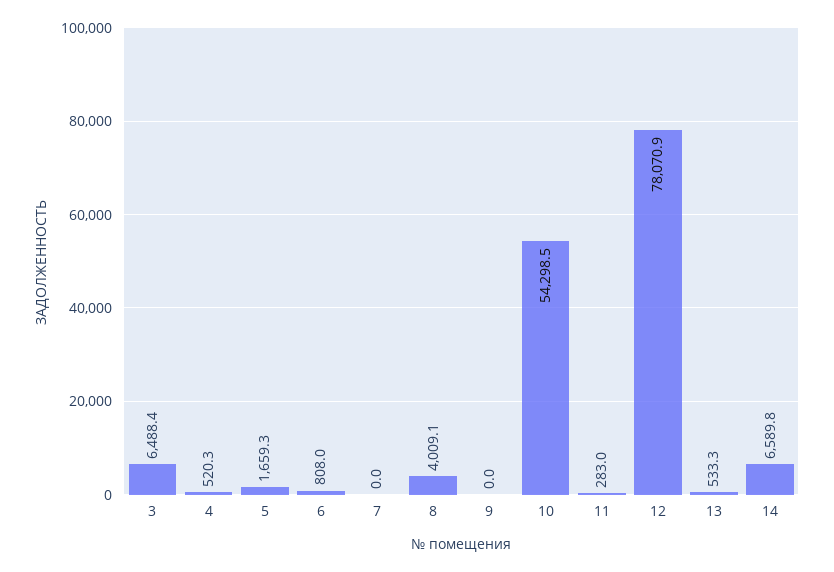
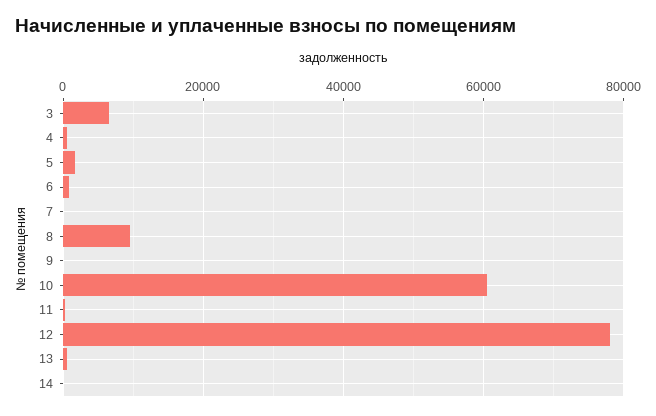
  {
    "3": 6488.4,
    "4": 520.3,
    "5": 1659.3,
    "6": 808,
    "7": 0,
-   "8": 4009.1,
+   "8": 10000,
    "9": 0,
-   "10": 54298.5,
+   "10": 60000,
    "11": 283,
    "12": 78070.9,
    "13": 533.3,
-   "14": 6589.8
+   "14": 0
  }

